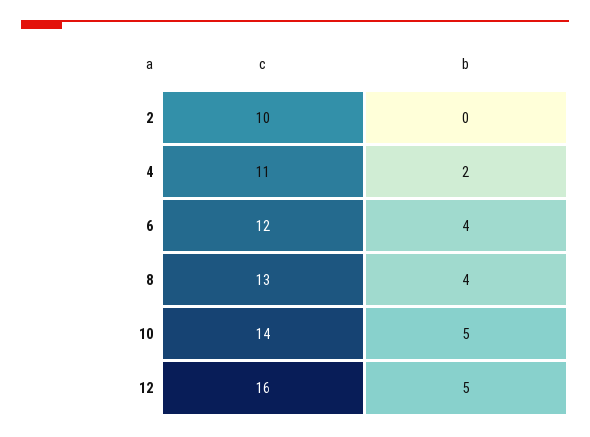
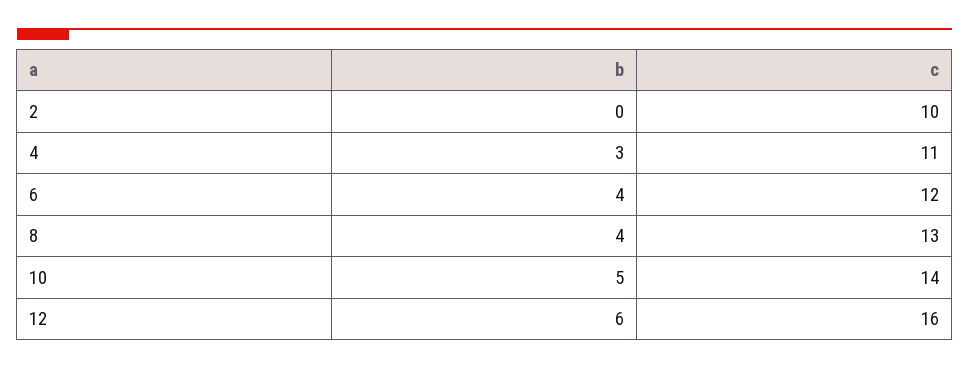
  {
    "c": {
      "2": 10,
      "4": 11,
      "6": 12,
      "8": 13,
      "10": 14,
      "12": 16
    },
    "b": {
      "2": 0,
-     "4": 2,
+     "4": 3,
      "6": 4,
      "8": 4,
      "10": 5,
-     "12": 5
+     "12": 6
    }
  }

